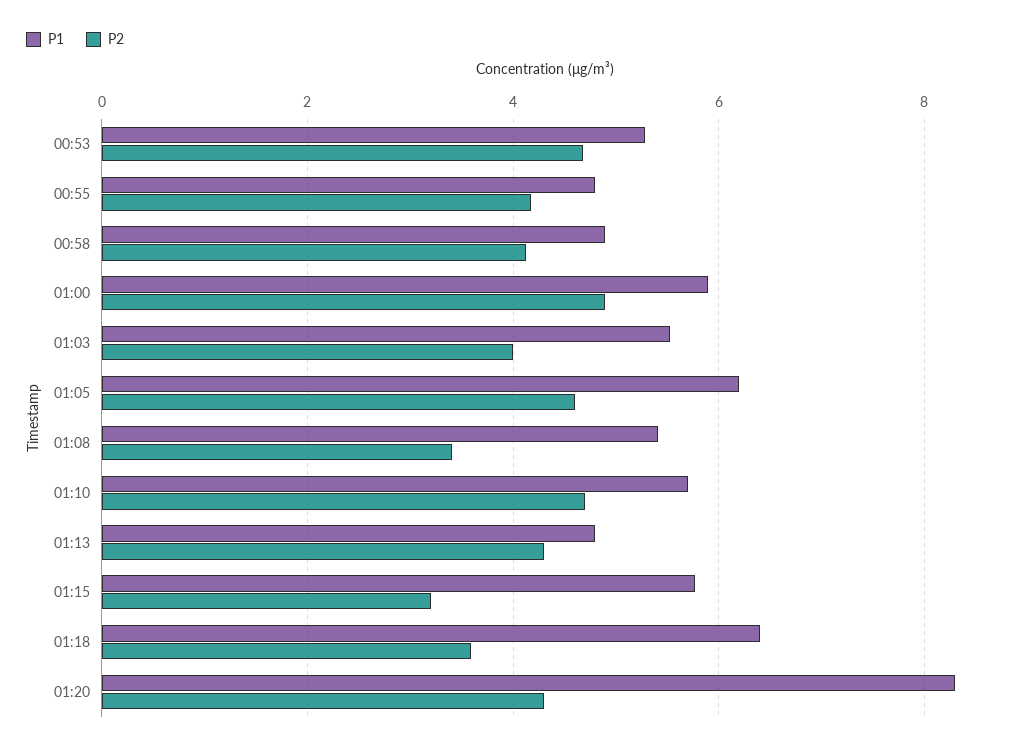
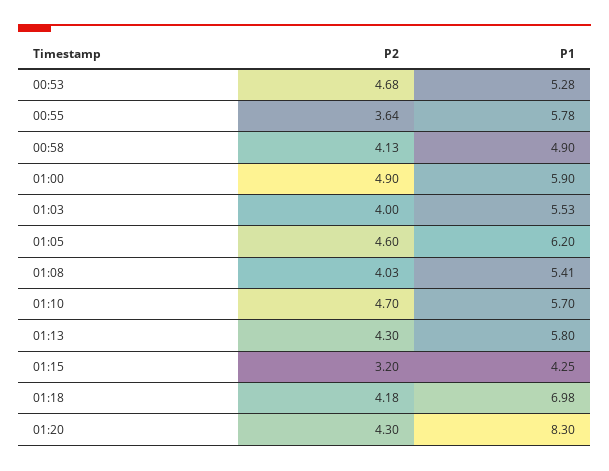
  {
    "P1": {
      "00:53": 5.28,
-     "00:55": 4.8,
+     "00:55": 5.78,
      "00:58": 4.9,
      "01:00": 5.9,
      "01:03": 5.53,
      "01:05": 6.2,
      "01:08": 5.41,
      "01:10": 5.7,
-     "01:13": 4.8,
+     "01:13": 5.8,
-     "01:15": 5.8,
+     "01:15": 4.25,
-     "01:18": 6.4,
+     "01:18": 6.98,
      "01:20": 8.3
    },
    "P2": {
      "00:53": 4.68,
-     "00:55": 4.2,
+     "00:55": 3.64,
      "00:58": 4.13,
      "01:00": 4.9,
      "01:03": 4,
      "01:05": 4.6,
-     "01:08": 3.4,
+     "01:08": 4.03,
      "01:10": 4.7,
      "01:13": 4.3,
      "01:15": 3.2,
-     "01:18": 3.6,
+     "01:18": 4.18,
      "01:20": 4.3
    }
  }

